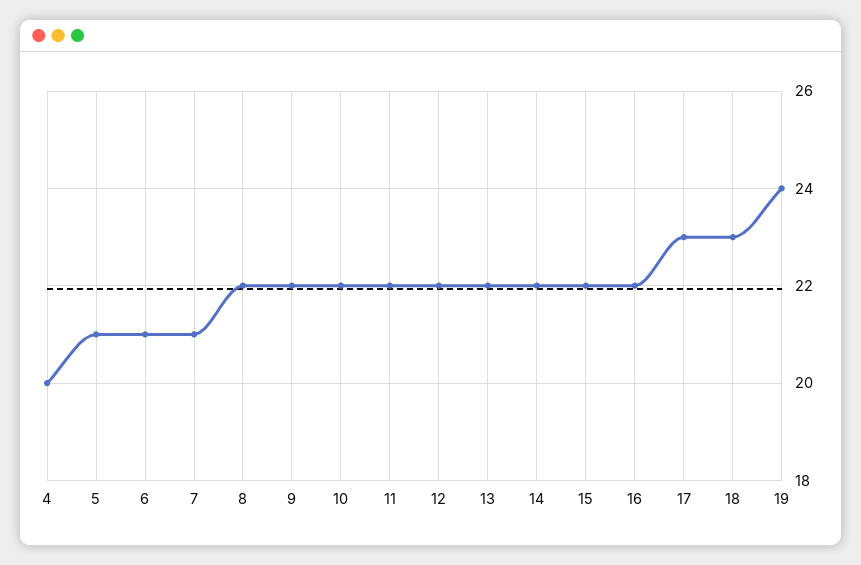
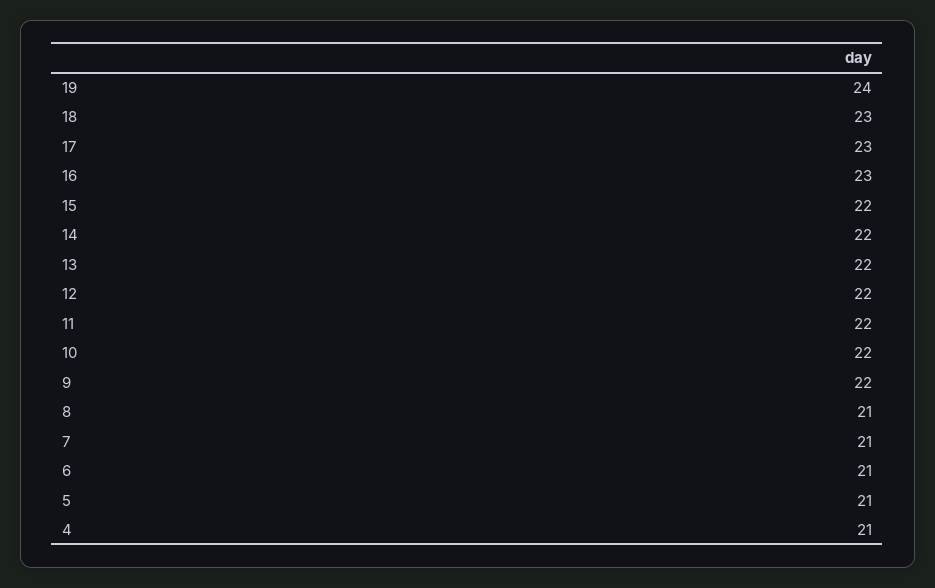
  {
-   "4": 20,
+   "4": 21,
    "5": 21,
    "6": 21,
    "7": 21,
-   "8": 22,
+   "8": 21,
    "9": 22,
    "10": 22,
    "11": 22,
    "12": 22,
    "13": 22,
    "14": 22,
    "15": 22,
-   "16": 22,
+   "16": 23,
    "17": 23,
    "18": 23,
    "19": 24
  }

